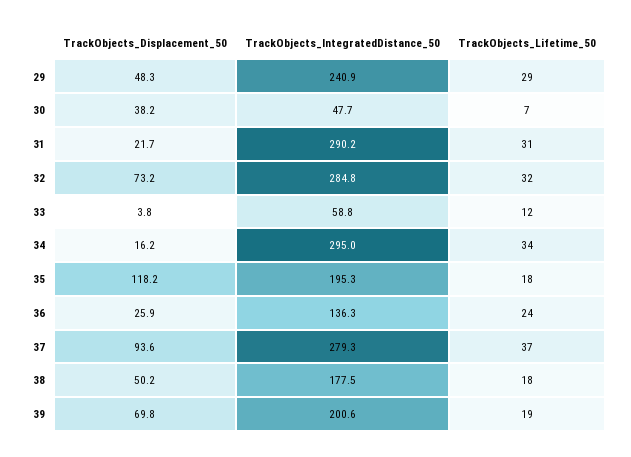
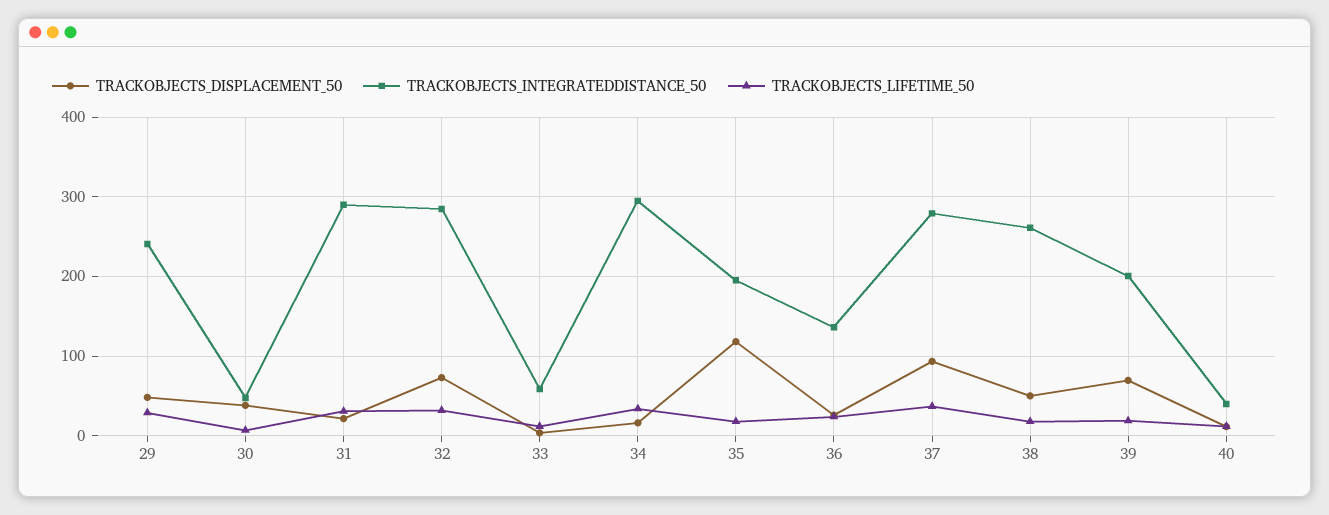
  {
    "TrackObjects_Displacement_50": {
      "29": 48.3,
      "30": 38.2,
      "31": 21.7,
      "32": 73.2,
      "33": 3.8,
      "34": 16.2,
      "35": 118.2,
      "36": 25.9,
      "37": 93.6,
      "38": 50.2,
-     "39": 69.8
+     "39": 69.8,
+     "40": 10
    },
    "TrackObjects_IntegratedDistance_50": {
      "29": 240.9,
      "30": 47.7,
      "31": 290.2,
      "32": 284.8,
      "33": 58.8,
      "34": 295,
      "35": 195.3,
      "36": 136.3,
      "37": 279.3,
-     "38": 177.5,
+     "38": 260,
-     "39": 200.6
+     "39": 200.6,
+     "40": 40
    },
    "TrackObjects_Lifetime_50": {
      "29": 29,
      "30": 7,
      "31": 31,
      "32": 32,
      "33": 12,
      "34": 34,
      "35": 18,
      "36": 24,
      "37": 37,
      "38": 18,
-     "39": 19
+     "39": 19,
+     "40": 10
    }
  }

